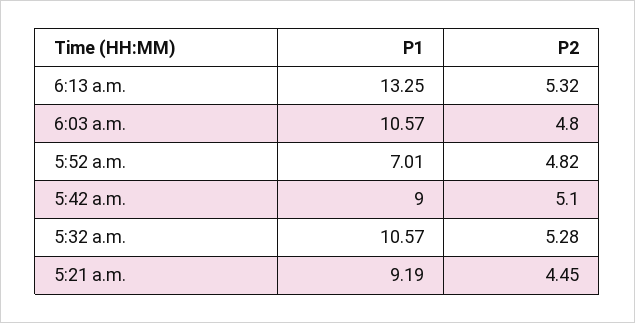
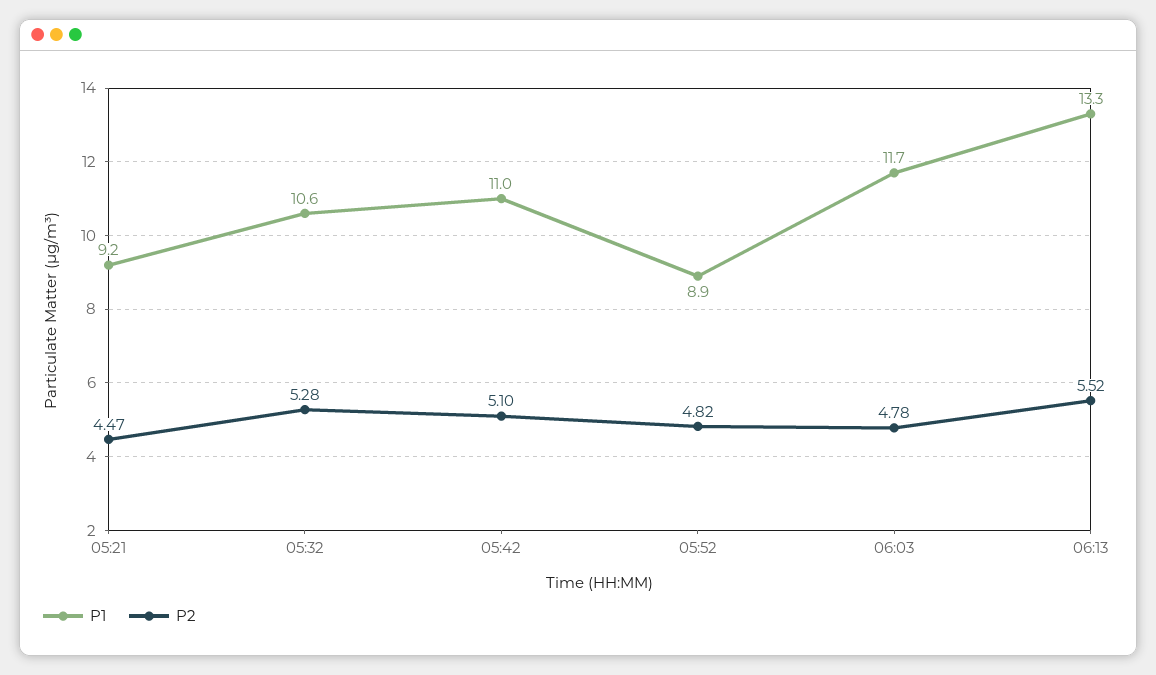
  {
    "P1": {
      "6:13 a.m.": 13.25,
-     "6:03 a.m.": 10.57,
+     "6:03 a.m.": 11.7,
-     "5:52 a.m.": 7.01,
+     "5:52 a.m.": 8.9,
-     "5:42 a.m.": 9,
+     "5:42 a.m.": 11,
      "5:32 a.m.": 10.57,
      "5:21 a.m.": 9.19
    },
    "P2": {
-     "6:13 a.m.": 5.32,
+     "6:13 a.m.": 5.52,
-     "6:03 a.m.": 4.8,
+     "6:03 a.m.": 4.78,
      "5:52 a.m.": 4.82,
      "5:42 a.m.": 5.1,
      "5:32 a.m.": 5.28,
-     "5:21 a.m.": 4.45
+     "5:21 a.m.": 4.47
    }
  }

